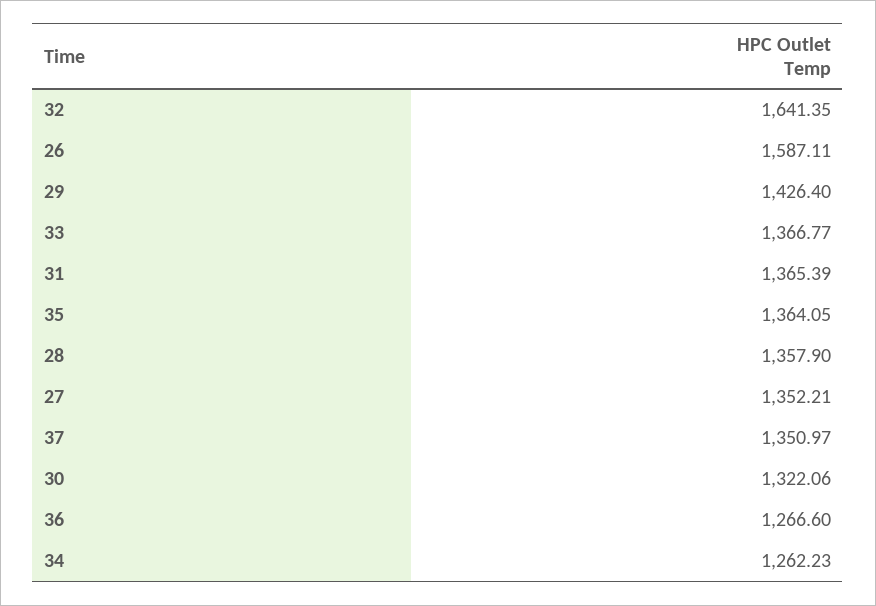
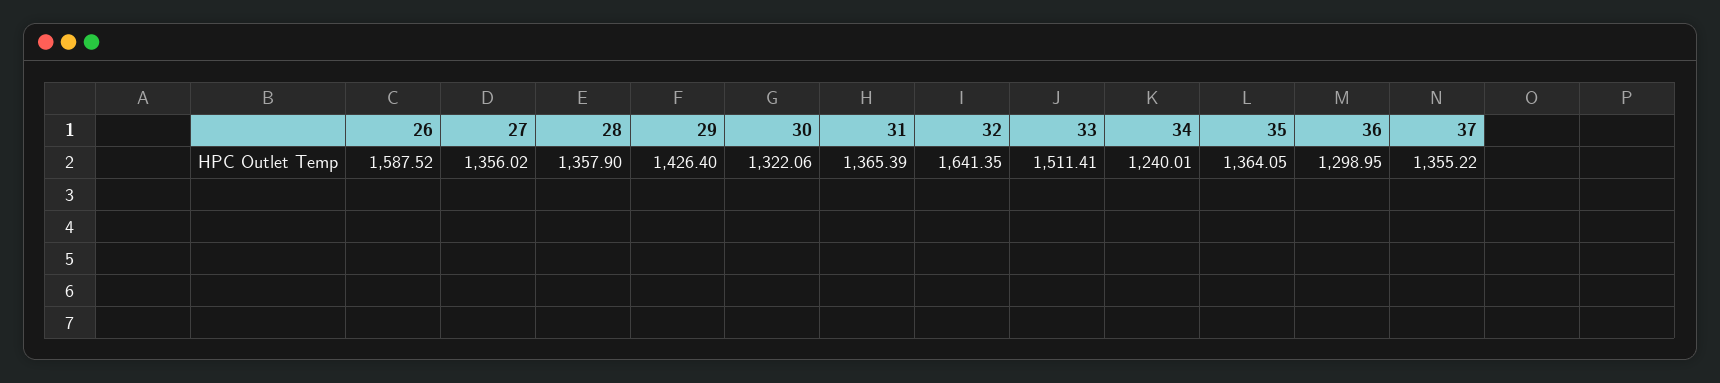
  {
    "32": 1641.35,
-   "26": 1587.11,
+   "26": 1587.52,
    "29": 1426.4,
-   "33": 1366.77,
+   "33": 1511.41,
    "31": 1365.39,
    "35": 1364.05,
    "28": 1357.9,
-   "27": 1352.21,
+   "27": 1356.02,
-   "37": 1350.97,
+   "37": 1355.22,
    "30": 1322.06,
-   "36": 1266.6,
+   "36": 1298.95,
-   "34": 1262.23
+   "34": 1240.01
  }

